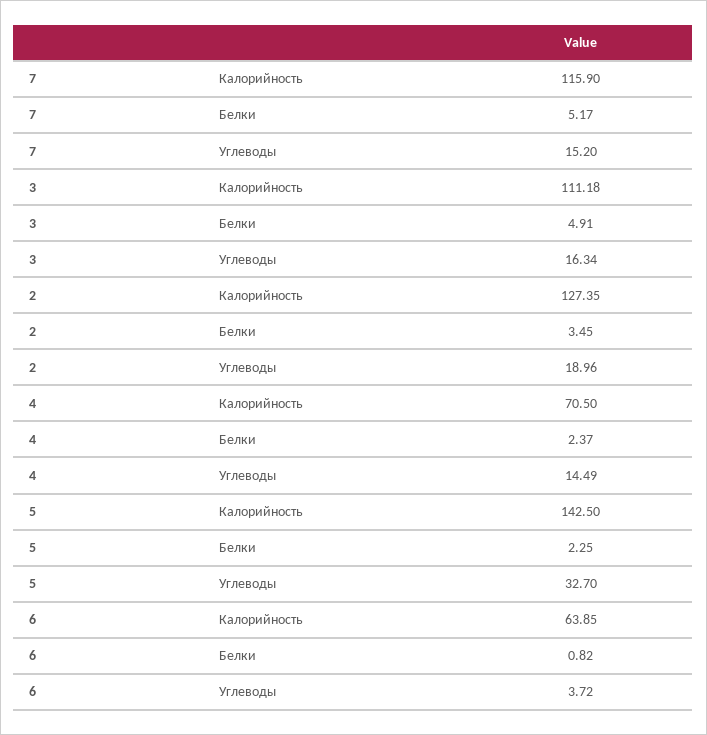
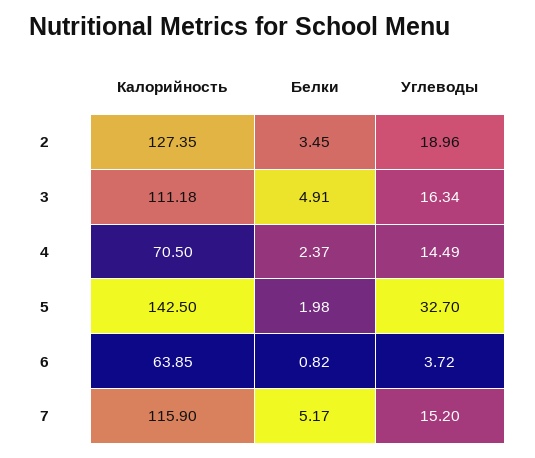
  {
    "7": {
      "Калорийность": 115.9,
      "Белки": 5.17,
      "Углеводы": 15.2
    },
    "3": {
      "Калорийность": 111.18,
      "Белки": 4.91,
      "Углеводы": 16.34
    },
    "2": {
      "Калорийность": 127.35,
      "Белки": 3.45,
      "Углеводы": 18.96
    },
    "4": {
      "Калорийность": 70.5,
      "Белки": 2.37,
      "Углеводы": 14.49
    },
    "5": {
      "Калорийность": 142.5,
-     "Белки": 2.25,
+     "Белки": 1.98,
      "Углеводы": 32.7
    },
    "6": {
      "Калорийность": 63.85,
      "Белки": 0.82,
      "Углеводы": 3.72
    }
  }

